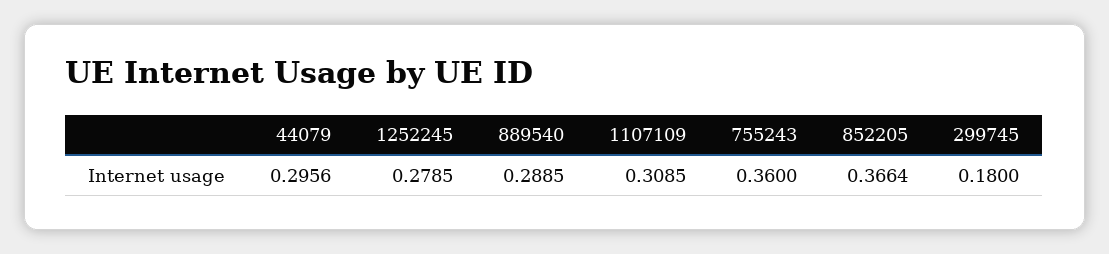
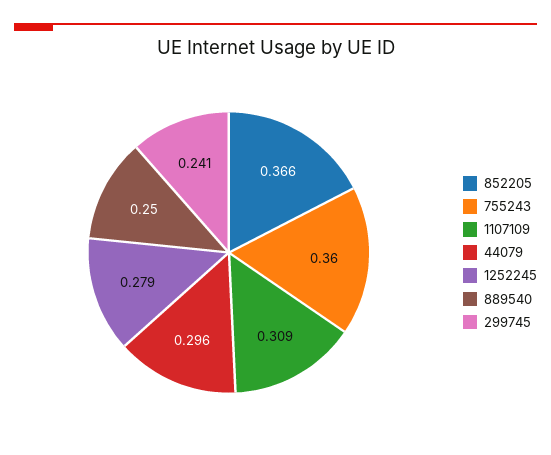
  {
    "44079": 0.2956,
    "1252245": 0.2785,
-   "889540": 0.2885,
+   "889540": 0.25,
    "1107109": 0.3085,
    "755243": 0.36,
    "852205": 0.3664,
-   "299745": 0.18
+   "299745": 0.241
  }

